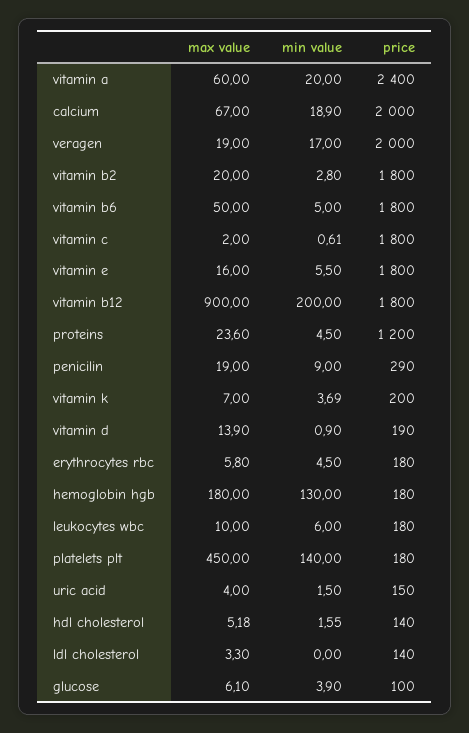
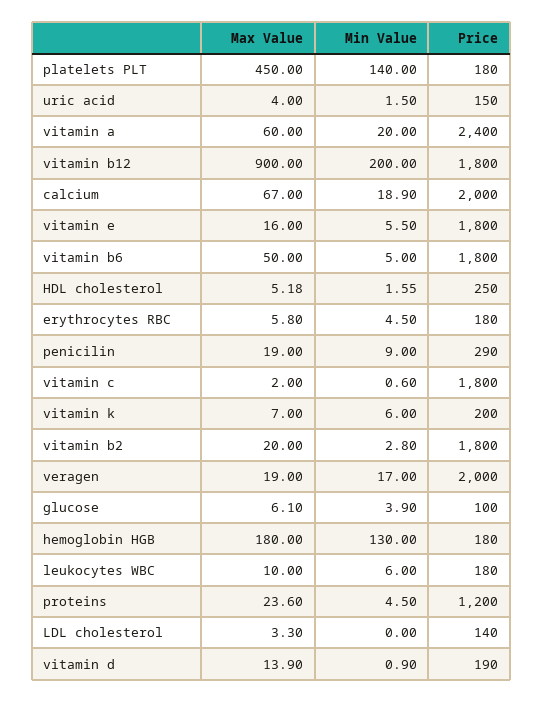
  {
    "max value": {
      "vitamin a": 60,
      "calcium": 67,
      "veragen": 19,
      "vitamin b2": 20,
      "vitamin b6": 50,
      "vitamin c": 2,
      "vitamin e": 16,
      "vitamin b12": 900,
      "proteins": 23.6,
      "penicilin": 19,
      "vitamin k": 7,
      "vitamin d": 13.9,
      "erythrocytes rbc": 5.8,
      "hemoglobin hgb": 180,
      "leukocytes wbc": 10,
      "platelets plt": 450,
      "uric acid": 4,
      "hdl cholesterol": 5.18,
      "ldl cholesterol": 3.3,
      "glucose": 6.1
    },
    "min value": {
      "vitamin a": 20,
      "calcium": 18.9,
      "veragen": 17,
      "vitamin b2": 2.8,
      "vitamin b6": 5,
-     "vitamin c": 0.61,
+     "vitamin c": 0.6,
      "vitamin e": 5.5,
      "vitamin b12": 200,
      "proteins": 4.5,
      "penicilin": 9,
-     "vitamin k": 3.69,
+     "vitamin k": 6,
      "vitamin d": 0.9,
      "erythrocytes rbc": 4.5,
      "hemoglobin hgb": 130,
      "leukocytes wbc": 6,
      "platelets plt": 140,
      "uric acid": 1.5,
      "hdl cholesterol": 1.55,
      "ldl cholesterol": 0,
      "glucose": 3.9
    },
    "price": {
      "vitamin a": 2400,
      "calcium": 2000,
      "veragen": 2000,
      "vitamin b2": 1800,
      "vitamin b6": 1800,
      "vitamin c": 1800,
      "vitamin e": 1800,
      "vitamin b12": 1800,
      "proteins": 1200,
      "penicilin": 290,
      "vitamin k": 200,
      "vitamin d": 190,
      "erythrocytes rbc": 180,
      "hemoglobin hgb": 180,
      "leukocytes wbc": 180,
      "platelets plt": 180,
      "uric acid": 150,
-     "hdl cholesterol": 140,
+     "hdl cholesterol": 250,
      "ldl cholesterol": 140,
      "glucose": 100
    }
  }

